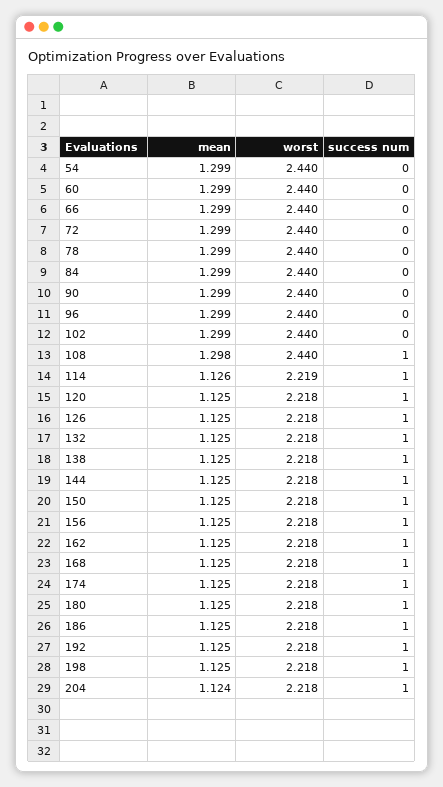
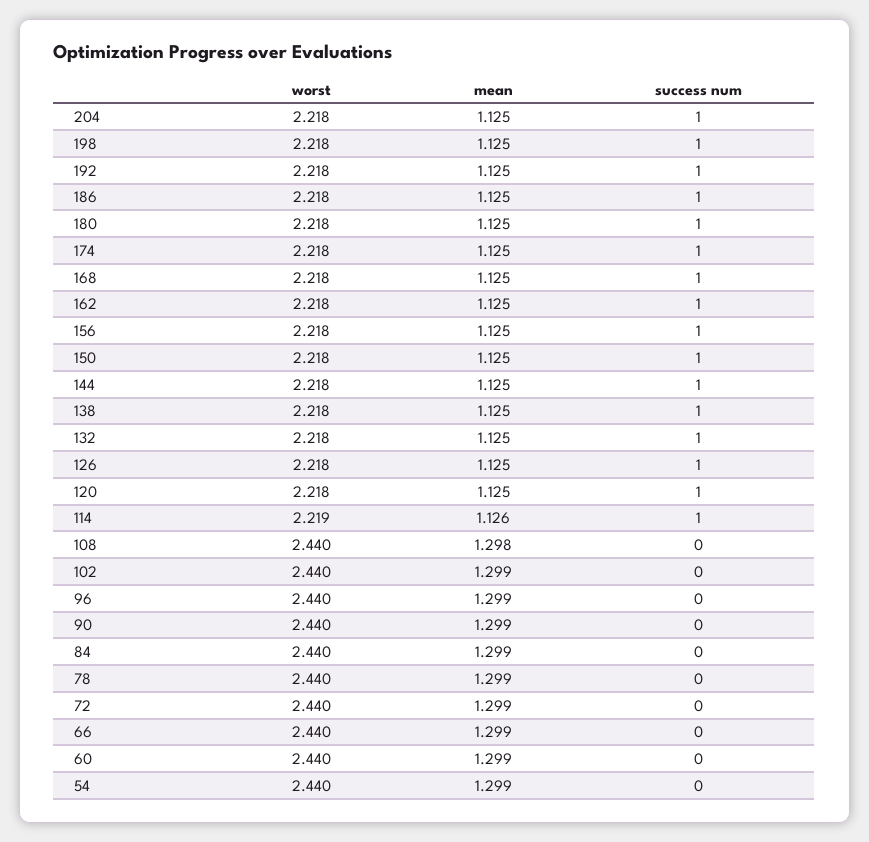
  {
    "mean": {
      "54": 1.299,
      "60": 1.299,
      "66": 1.299,
      "72": 1.299,
      "78": 1.299,
      "84": 1.299,
      "90": 1.299,
      "96": 1.299,
      "102": 1.299,
      "108": 1.298,
      "114": 1.126,
      "120": 1.125,
      "126": 1.125,
      "132": 1.125,
      "138": 1.125,
      "144": 1.125,
      "150": 1.125,
      "156": 1.125,
      "162": 1.125,
      "168": 1.125,
      "174": 1.125,
      "180": 1.125,
      "186": 1.125,
      "192": 1.125,
      "198": 1.125,
-     "204": 1.124
+     "204": 1.125
    },
    "worst": {
      "54": 2.44,
      "60": 2.44,
      "66": 2.44,
      "72": 2.44,
      "78": 2.44,
      "84": 2.44,
      "90": 2.44,
      "96": 2.44,
      "102": 2.44,
      "108": 2.44,
      "114": 2.219,
      "120": 2.218,
      "126": 2.218,
      "132": 2.218,
      "138": 2.218,
      "144": 2.218,
      "150": 2.218,
      "156": 2.218,
      "162": 2.218,
      "168": 2.218,
      "174": 2.218,
      "180": 2.218,
      "186": 2.218,
      "192": 2.218,
      "198": 2.218,
      "204": 2.218
    },
    "success num": {
      "54": 0,
      "60": 0,
      "66": 0,
      "72": 0,
      "78": 0,
      "84": 0,
      "90": 0,
      "96": 0,
      "102": 0,
-     "108": 1,
+     "108": 0,
      "114": 1,
      "120": 1,
      "126": 1,
      "132": 1,
      "138": 1,
      "144": 1,
      "150": 1,
      "156": 1,
      "162": 1,
      "168": 1,
      "174": 1,
      "180": 1,
      "186": 1,
      "192": 1,
      "198": 1,
      "204": 1
    }
  }

